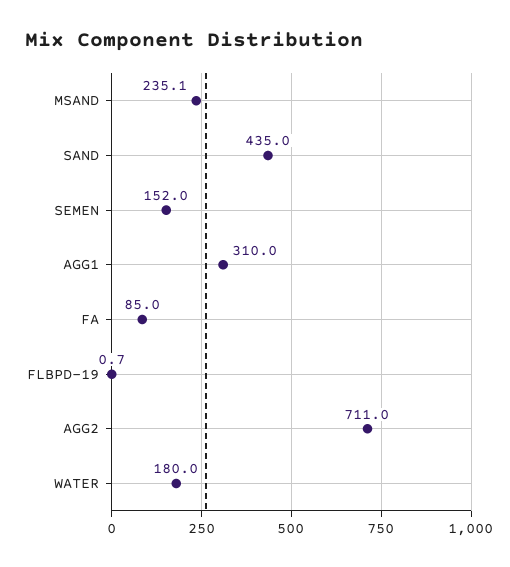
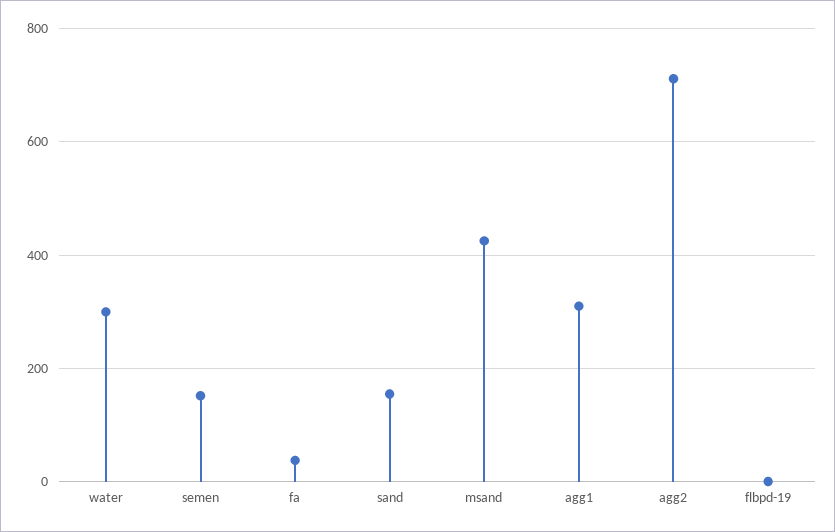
  {
-   "MSAND": 235.1,
+   "MSAND": 420,
-   "SAND": 435,
+   "SAND": 160,
    "SEMEN": 152,
    "AGG1": 310,
-   "FA": 85,
+   "FA": 40,
    "FLBPD-19": 0.7,
    "AGG2": 711,
-   "WATER": 180
+   "WATER": 300
  }

